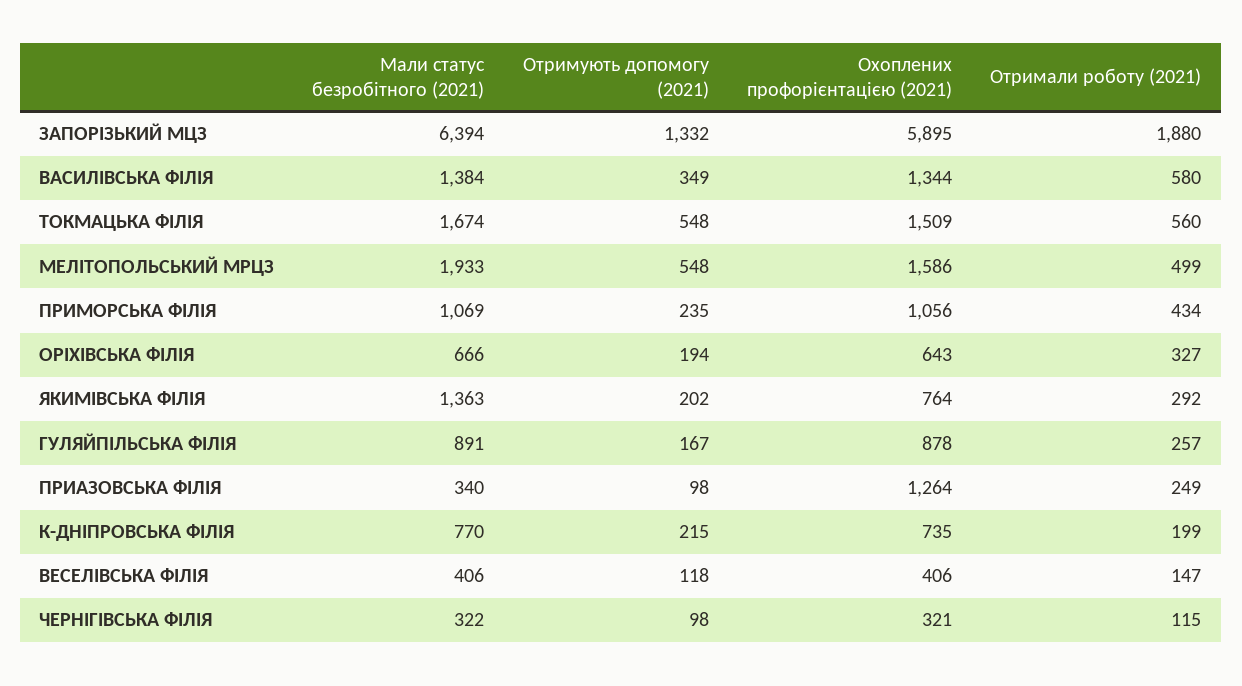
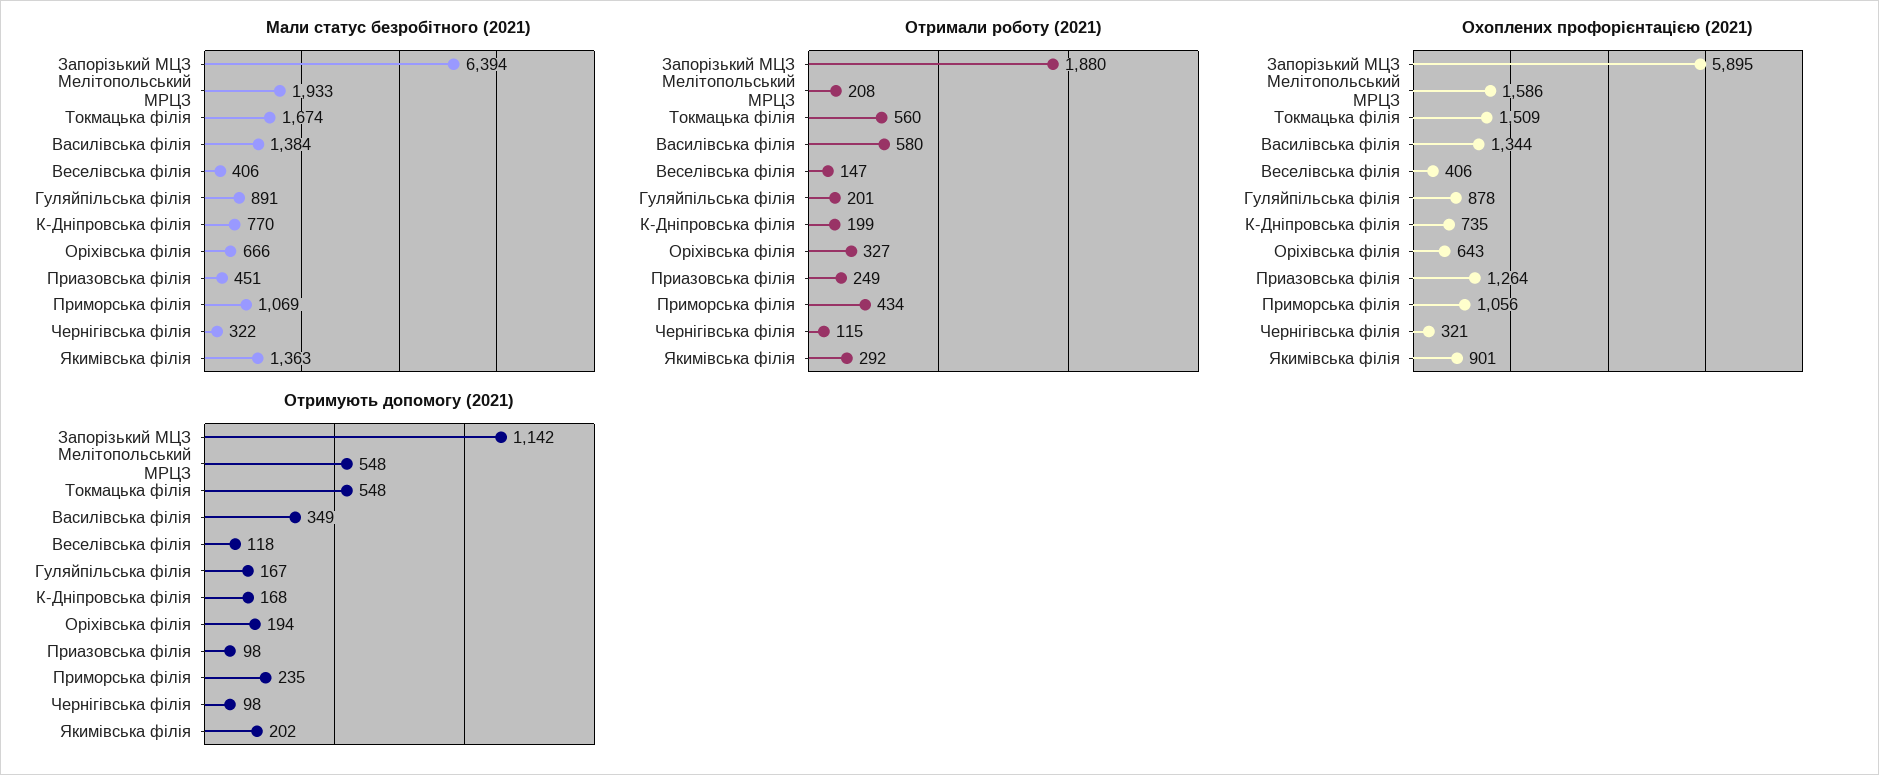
  {
    "Мали статус безробітного (2021)": {
      "ЗАПОРІЗЬКИЙ МЦЗ": 6394,
      "ВАСИЛІВСЬКА ФІЛІЯ": 1384,
      "ТОКМАЦЬКА ФІЛІЯ": 1674,
      "МЕЛІТОПОЛЬСЬКИЙ МРЦЗ": 1933,
      "ПРИМОРСЬКА ФІЛІЯ": 1069,
      "ОРІХІВСЬКА ФІЛІЯ": 666,
      "ЯКИМІВСЬКА ФІЛІЯ": 1363,
      "ГУЛЯЙПІЛЬСЬКА ФІЛІЯ": 891,
-     "ПРИАЗОВСЬКА ФІЛІЯ": 340,
+     "ПРИАЗОВСЬКА ФІЛІЯ": 451,
      "К-ДНІПРОВСЬКА ФІЛІЯ": 770,
      "ВЕСЕЛІВСЬКА ФІЛІЯ": 406,
      "ЧЕРНІГІВСЬКА ФІЛІЯ": 322
    },
    "Отримують допомогу (2021)": {
-     "ЗАПОРІЗЬКИЙ МЦЗ": 1332,
+     "ЗАПОРІЗЬКИЙ МЦЗ": 1142,
      "ВАСИЛІВСЬКА ФІЛІЯ": 349,
      "ТОКМАЦЬКА ФІЛІЯ": 548,
      "МЕЛІТОПОЛЬСЬКИЙ МРЦЗ": 548,
      "ПРИМОРСЬКА ФІЛІЯ": 235,
      "ОРІХІВСЬКА ФІЛІЯ": 194,
      "ЯКИМІВСЬКА ФІЛІЯ": 202,
      "ГУЛЯЙПІЛЬСЬКА ФІЛІЯ": 167,
      "ПРИАЗОВСЬКА ФІЛІЯ": 98,
-     "К-ДНІПРОВСЬКА ФІЛІЯ": 215,
+     "К-ДНІПРОВСЬКА ФІЛІЯ": 168,
      "ВЕСЕЛІВСЬКА ФІЛІЯ": 118,
      "ЧЕРНІГІВСЬКА ФІЛІЯ": 98
    },
    "Охоплених профорієнтацією (2021)": {
      "ЗАПОРІЗЬКИЙ МЦЗ": 5895,
      "ВАСИЛІВСЬКА ФІЛІЯ": 1344,
      "ТОКМАЦЬКА ФІЛІЯ": 1509,
      "МЕЛІТОПОЛЬСЬКИЙ МРЦЗ": 1586,
      "ПРИМОРСЬКА ФІЛІЯ": 1056,
      "ОРІХІВСЬКА ФІЛІЯ": 643,
-     "ЯКИМІВСЬКА ФІЛІЯ": 764,
+     "ЯКИМІВСЬКА ФІЛІЯ": 901,
      "ГУЛЯЙПІЛЬСЬКА ФІЛІЯ": 878,
      "ПРИАЗОВСЬКА ФІЛІЯ": 1264,
      "К-ДНІПРОВСЬКА ФІЛІЯ": 735,
      "ВЕСЕЛІВСЬКА ФІЛІЯ": 406,
      "ЧЕРНІГІВСЬКА ФІЛІЯ": 321
    },
    "Отримали роботу (2021)": {
      "ЗАПОРІЗЬКИЙ МЦЗ": 1880,
      "ВАСИЛІВСЬКА ФІЛІЯ": 580,
      "ТОКМАЦЬКА ФІЛІЯ": 560,
-     "МЕЛІТОПОЛЬСЬКИЙ МРЦЗ": 499,
+     "МЕЛІТОПОЛЬСЬКИЙ МРЦЗ": 208,
      "ПРИМОРСЬКА ФІЛІЯ": 434,
      "ОРІХІВСЬКА ФІЛІЯ": 327,
      "ЯКИМІВСЬКА ФІЛІЯ": 292,
-     "ГУЛЯЙПІЛЬСЬКА ФІЛІЯ": 257,
+     "ГУЛЯЙПІЛЬСЬКА ФІЛІЯ": 201,
      "ПРИАЗОВСЬКА ФІЛІЯ": 249,
      "К-ДНІПРОВСЬКА ФІЛІЯ": 199,
      "ВЕСЕЛІВСЬКА ФІЛІЯ": 147,
      "ЧЕРНІГІВСЬКА ФІЛІЯ": 115
    }
  }

